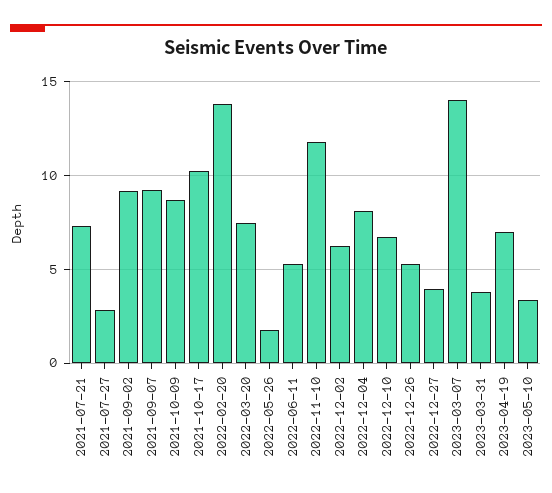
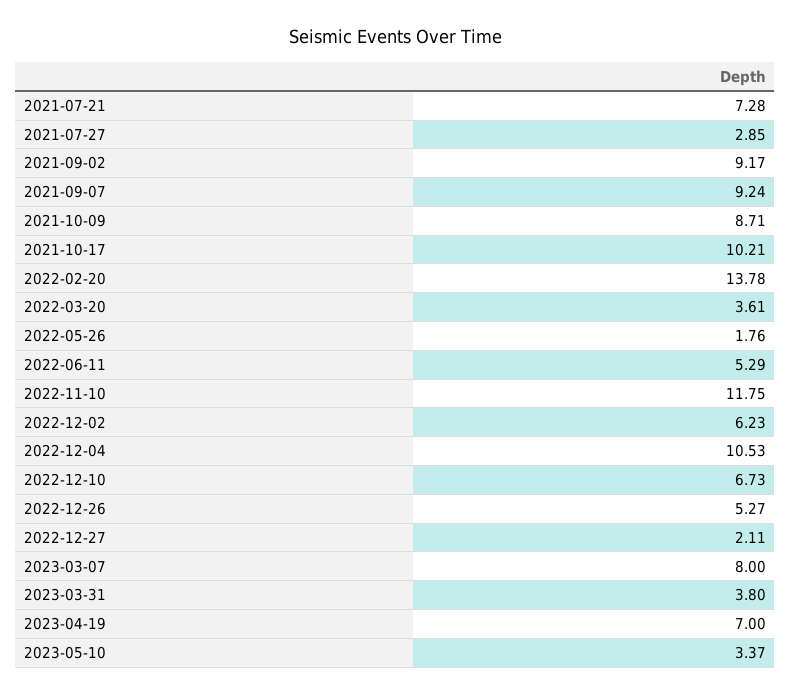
  {
    "2021-07-21": 7.28,
    "2021-07-27": 2.85,
    "2021-09-02": 9.17,
    "2021-09-07": 9.24,
    "2021-10-09": 8.71,
    "2021-10-17": 10.21,
    "2022-02-20": 13.78,
-   "2022-03-20": 7.5,
+   "2022-03-20": 3.61,
    "2022-05-26": 1.76,
    "2022-06-11": 5.29,
    "2022-11-10": 11.75,
    "2022-12-02": 6.23,
-   "2022-12-04": 8,
+   "2022-12-04": 10.53,
    "2022-12-10": 6.73,
    "2022-12-26": 5.27,
-   "2022-12-27": 4,
+   "2022-12-27": 2.11,
-   "2023-03-07": 14,
+   "2023-03-07": 8,
    "2023-03-31": 3.8,
    "2023-04-19": 7,
    "2023-05-10": 3.37
  }

